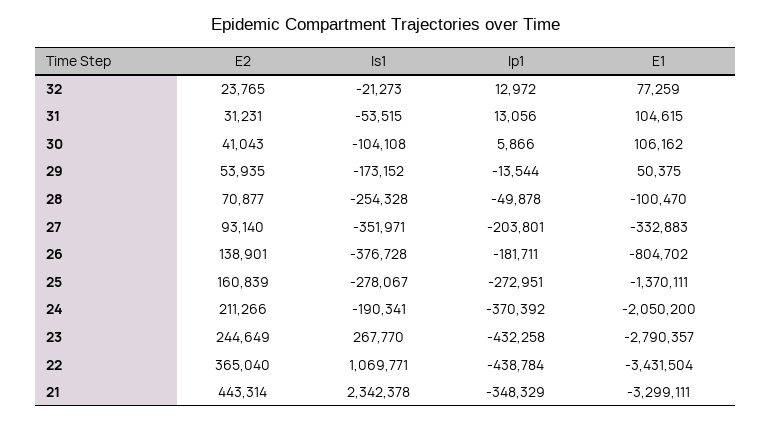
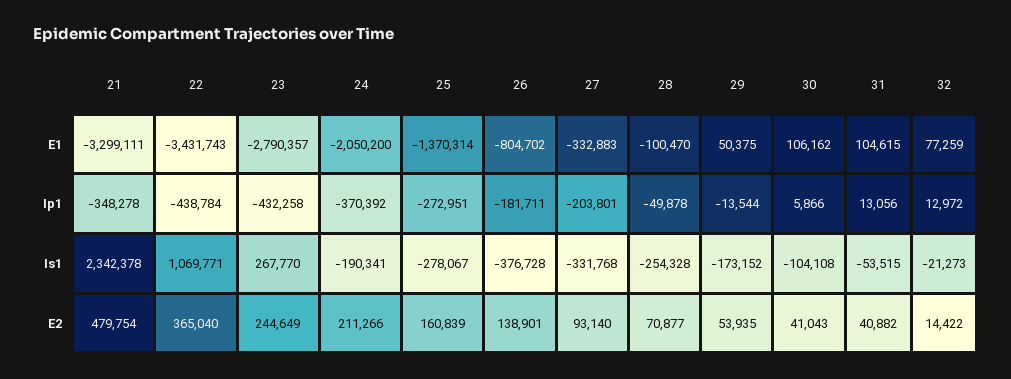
  {
    "E2": {
-     "32": 23765,
+     "32": 14422,
-     "31": 31231,
+     "31": 40882,
      "30": 41043,
      "29": 53935,
      "28": 70877,
      "27": 93140,
      "26": 138901,
      "25": 160839,
      "24": 211266,
      "23": 244649,
      "22": 365040,
-     "21": 443314
+     "21": 479754
    },
    "Is1": {
      "32": -21273,
      "31": -53515,
      "30": -104108,
      "29": -173152,
      "28": -254328,
-     "27": -351971,
+     "27": -331768,
      "26": -376728,
      "25": -278067,
      "24": -190341,
      "23": 267770,
      "22": 1069771,
      "21": 2342378
    },
    "Ip1": {
      "32": 12972,
      "31": 13056,
      "30": 5866,
      "29": -13544,
      "28": -49878,
      "27": -203801,
      "26": -181711,
      "25": -272951,
      "24": -370392,
      "23": -432258,
      "22": -438784,
-     "21": -348329
+     "21": -348278
    },
    "E1": {
      "32": 77259,
      "31": 104615,
      "30": 106162,
      "29": 50375,
      "28": -100470,
      "27": -332883,
      "26": -804702,
-     "25": -1370111,
+     "25": -1370314,
      "24": -2050200,
      "23": -2790357,
-     "22": -3431504,
+     "22": -3431743,
      "21": -3299111
    }
  }

